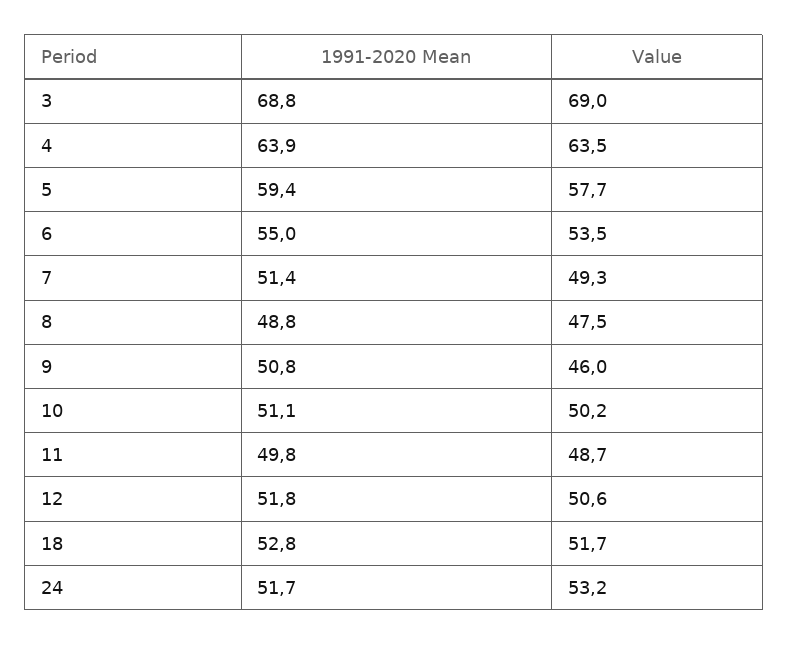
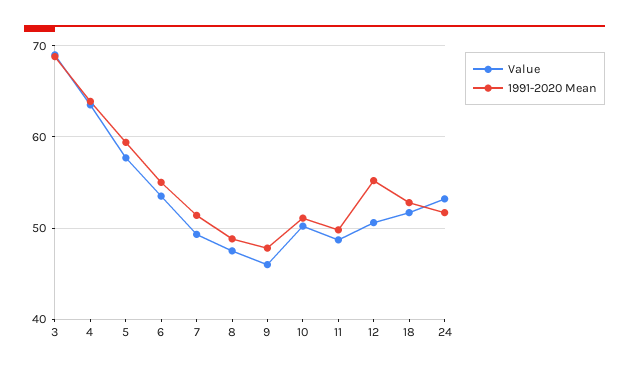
  {
    "1991-2020 Mean": {
      "3": 68.8,
      "4": 63.9,
      "5": 59.4,
      "6": 55,
      "7": 51.4,
      "8": 48.8,
-     "9": 50.8,
+     "9": 48,
      "10": 51.1,
      "11": 49.8,
-     "12": 51.8,
+     "12": 55,
      "18": 52.8,
      "24": 51.7
    },
    "Value": {
      "3": 69,
      "4": 63.5,
      "5": 57.7,
      "6": 53.5,
      "7": 49.3,
      "8": 47.5,
      "9": 46,
      "10": 50.2,
      "11": 48.7,
      "12": 50.6,
      "18": 51.7,
      "24": 53.2
    }
  }

